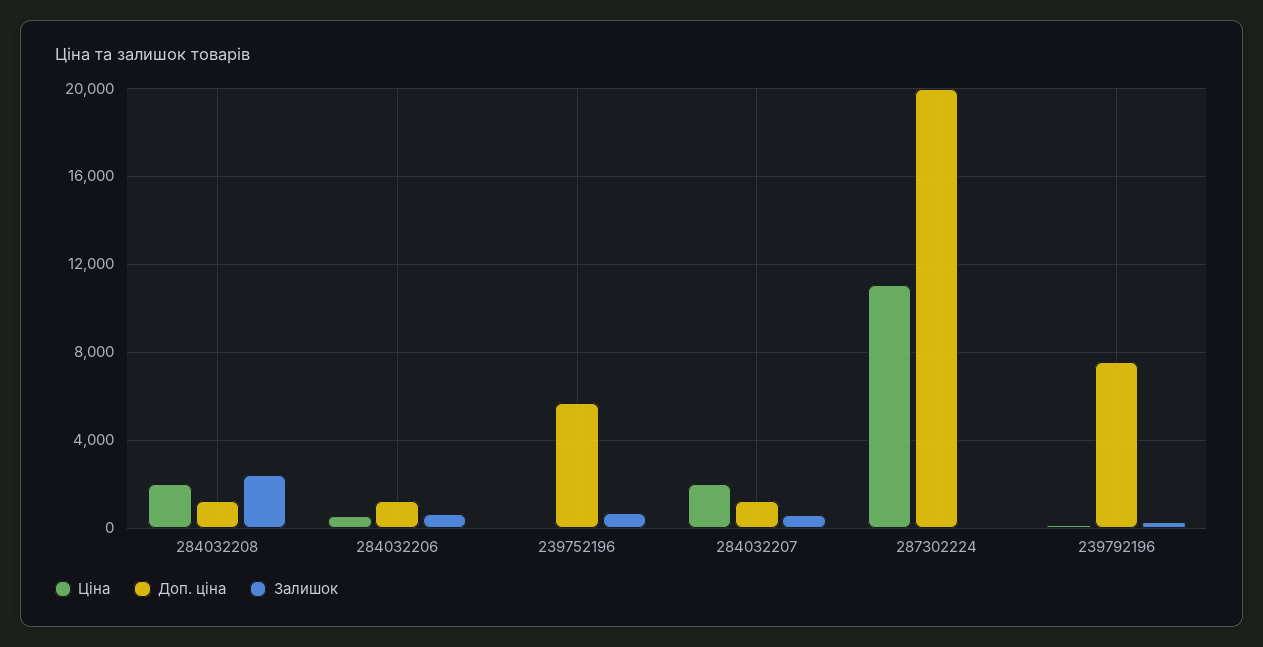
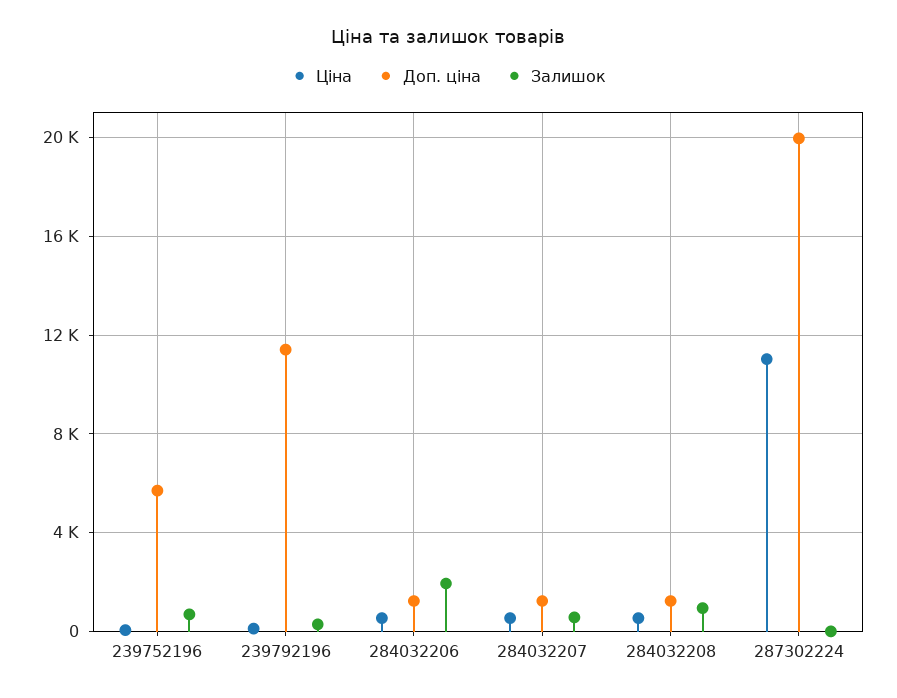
  {
    "Ціна": {
-     "284032208": 2000,
+     "284032208": 500,
      "284032206": 500,
      "239752196": 0,
-     "284032207": 2000,
+     "284032207": 500,
      "287302224": 11000,
      "239792196": 0
    },
    "Доп. ціна": {
      "284032208": 1000,
      "284032206": 1000,
      "239752196": 5500,
      "284032207": 1000,
      "287302224": 20000,
-     "239792196": 7500
+     "239792196": 11500
    },
    "Залишок": {
-     "284032208": 2500,
+     "284032208": 1000,
-     "284032206": 500,
+     "284032206": 2000,
      "239752196": 500,
      "284032207": 500,
      "287302224": 0,
      "239792196": 500
    }
  }

